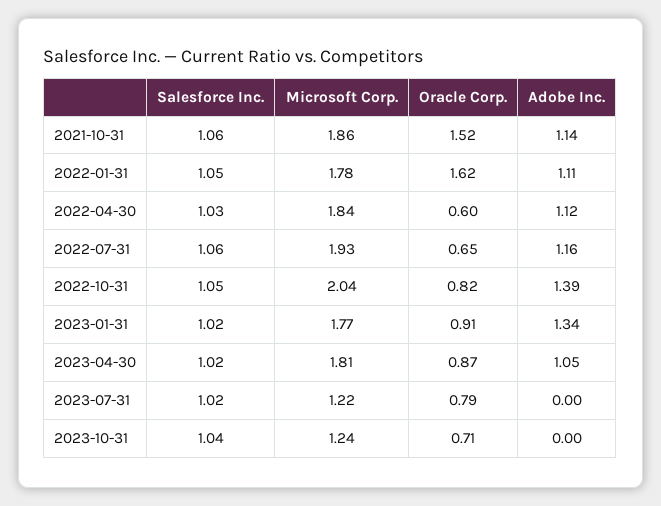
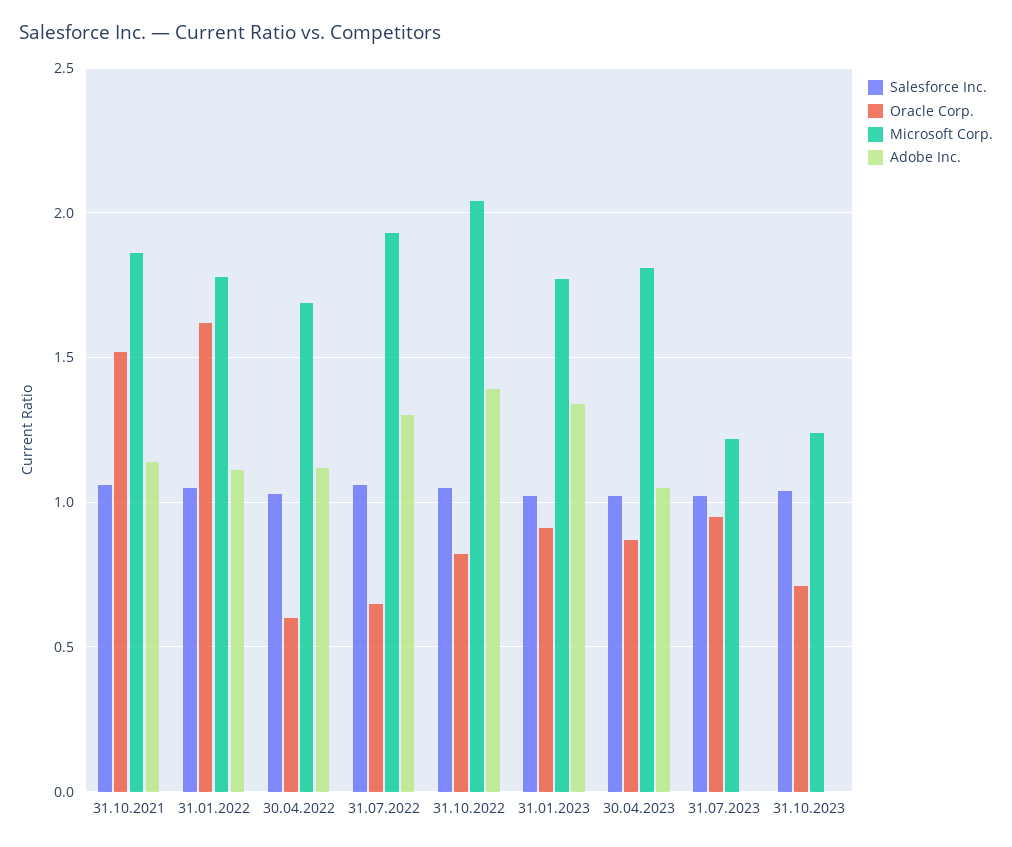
  {
    "Salesforce Inc.": {
      "2021-10-31": 1.06,
      "2022-01-31": 1.05,
      "2022-04-30": 1.03,
      "2022-07-31": 1.06,
      "2022-10-31": 1.05,
      "2023-01-31": 1.02,
      "2023-04-30": 1.02,
      "2023-07-31": 1.02,
      "2023-10-31": 1.04
    },
    "Microsoft Corp.": {
      "2021-10-31": 1.86,
      "2022-01-31": 1.78,
-     "2022-04-30": 1.84,
+     "2022-04-30": 1.7,
      "2022-07-31": 1.93,
      "2022-10-31": 2.04,
      "2023-01-31": 1.77,
      "2023-04-30": 1.81,
      "2023-07-31": 1.22,
      "2023-10-31": 1.24
    },
    "Oracle Corp.": {
      "2021-10-31": 1.52,
      "2022-01-31": 1.62,
      "2022-04-30": 0.6,
      "2022-07-31": 0.65,
      "2022-10-31": 0.82,
      "2023-01-31": 0.91,
      "2023-04-30": 0.87,
-     "2023-07-31": 0.79,
+     "2023-07-31": 0.95,
      "2023-10-31": 0.71
    },
    "Adobe Inc.": {
      "2021-10-31": 1.14,
      "2022-01-31": 1.11,
      "2022-04-30": 1.12,
-     "2022-07-31": 1.16,
+     "2022-07-31": 1.3,
      "2022-10-31": 1.39,
      "2023-01-31": 1.34,
      "2023-04-30": 1.05,
      "2023-07-31": 0,
      "2023-10-31": 0
    }
  }

